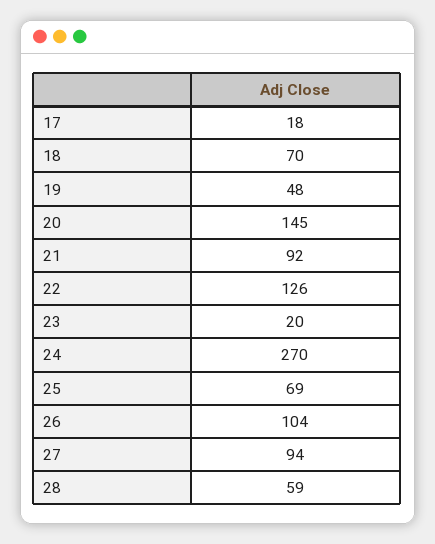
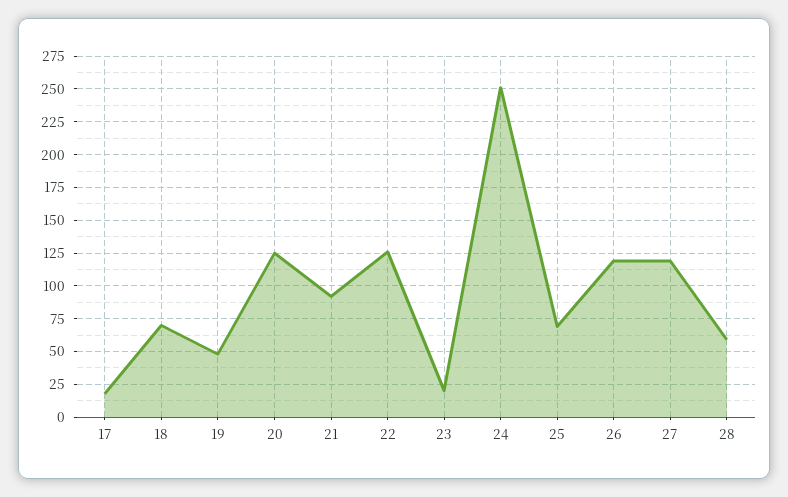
  {
    "17": 18,
    "18": 70,
    "19": 48,
-   "20": 145,
+   "20": 125,
    "21": 92,
    "22": 126,
    "23": 20,
-   "24": 270,
+   "24": 250,
    "25": 69,
-   "26": 104,
+   "26": 120,
-   "27": 94,
+   "27": 120,
    "28": 59
  }

